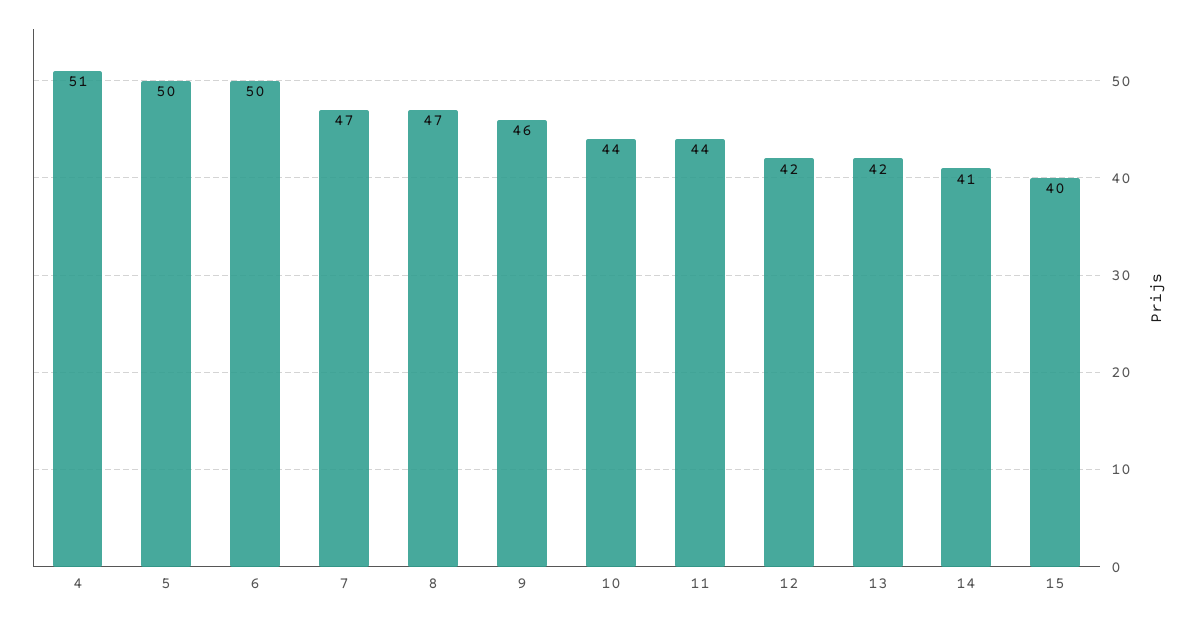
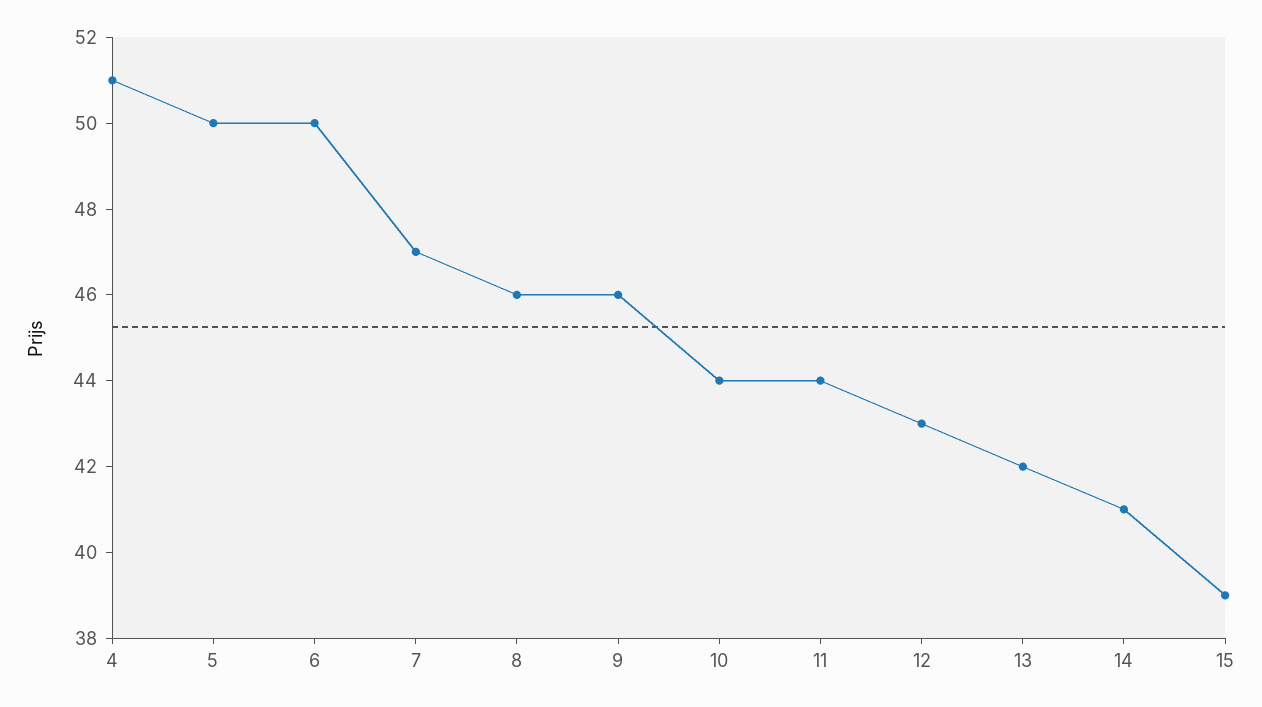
  {
    "4": 51,
    "5": 50,
    "6": 50,
    "7": 47,
-   "8": 47,
+   "8": 46,
    "9": 46,
    "10": 44,
    "11": 44,
-   "12": 42,
+   "12": 43,
    "13": 42,
    "14": 41,
-   "15": 40
+   "15": 39
  }

